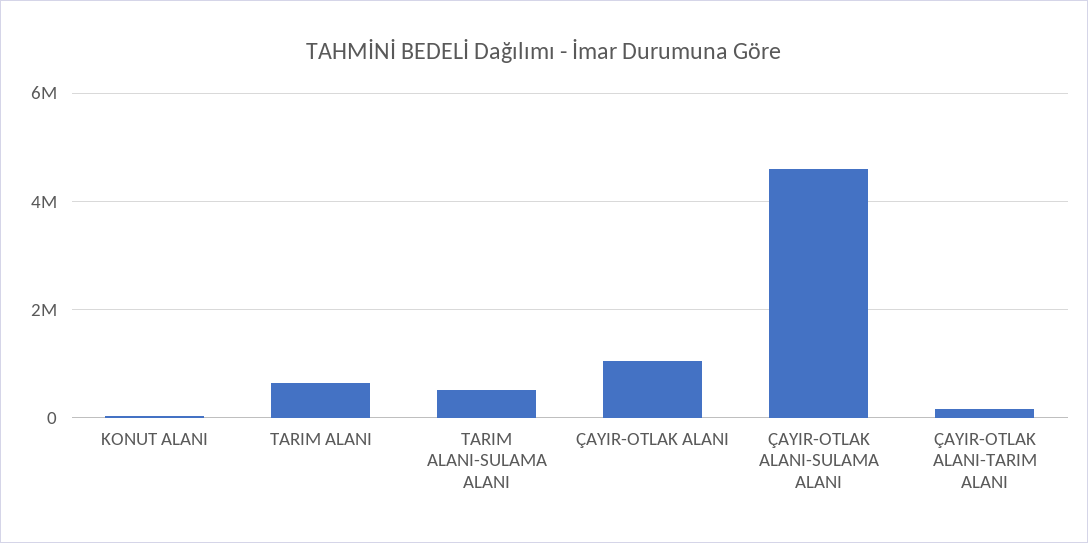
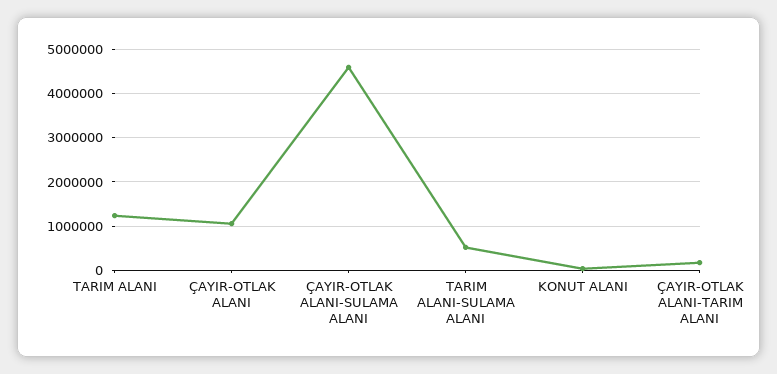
  {
    "KONUT ALANI": 0,
-   "TARIM ALANI": 600000,
+   "TARIM ALANI": 1200000,
    "TARIM ALANI-SULAMA ALANI": 600000,
    "ÇAYIR-OTLAK ALANI": 1000000,
    "ÇAYIR-OTLAK ALANI-SULAMA ALANI": 4600000,
    "ÇAYIR-OTLAK ALANI-TARIM ALANI": 200000
  }

